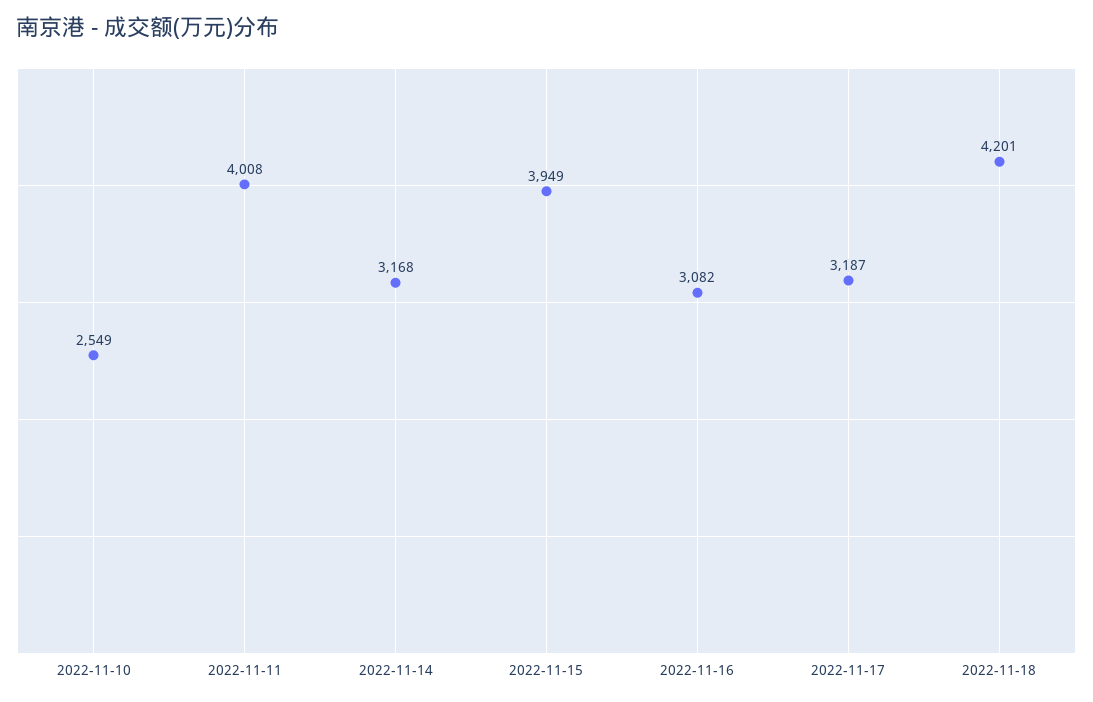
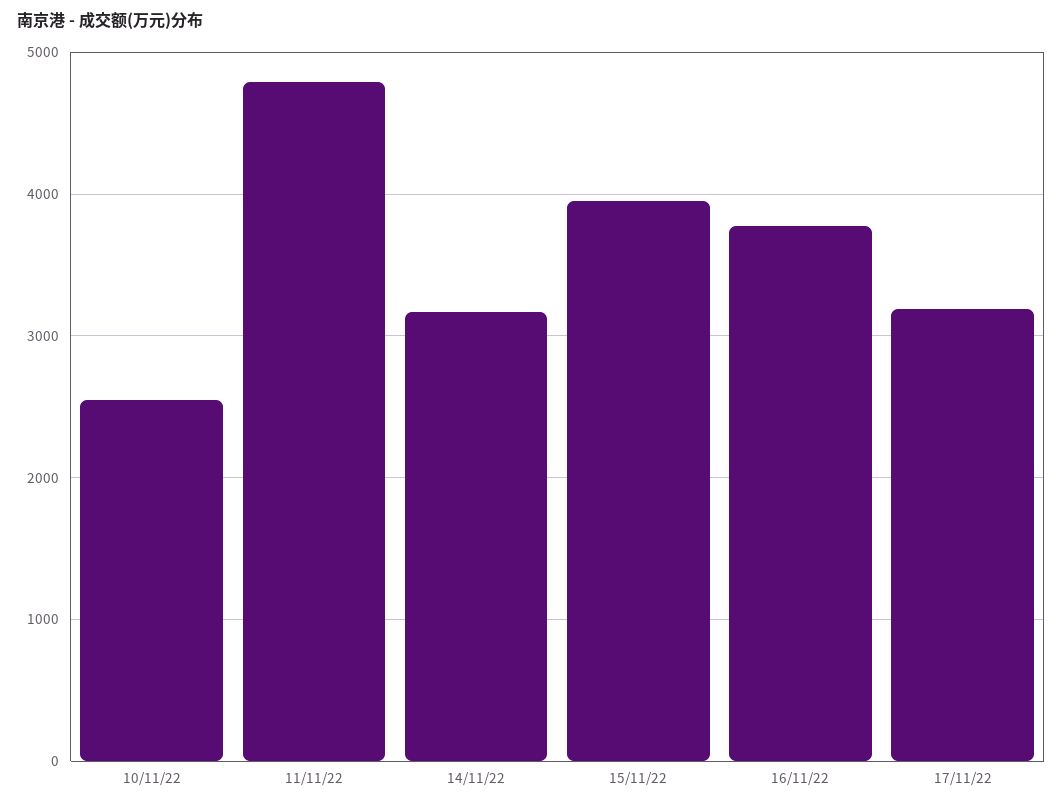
  {
    "2022-11-10": 2549,
-   "2022-11-11": 4008,
+   "2022-11-11": 4800,
    "2022-11-14": 3168,
    "2022-11-15": 3949,
-   "2022-11-16": 3082,
+   "2022-11-16": 3800,
-   "2022-11-17": 3187,
+   "2022-11-17": 3187
-   "2022-11-18": 4201
  }

